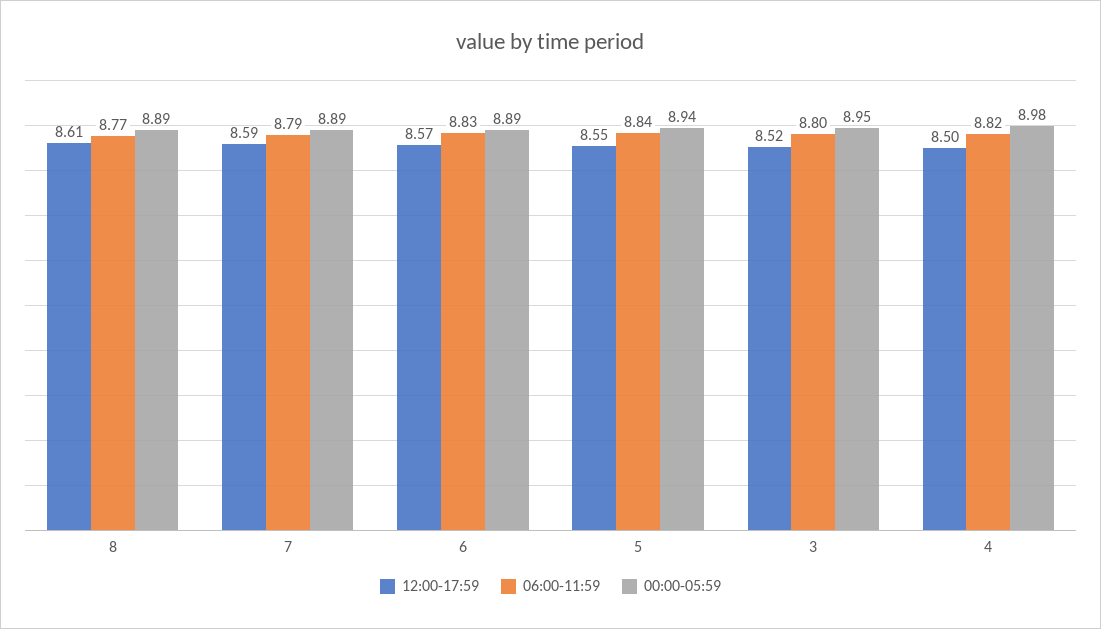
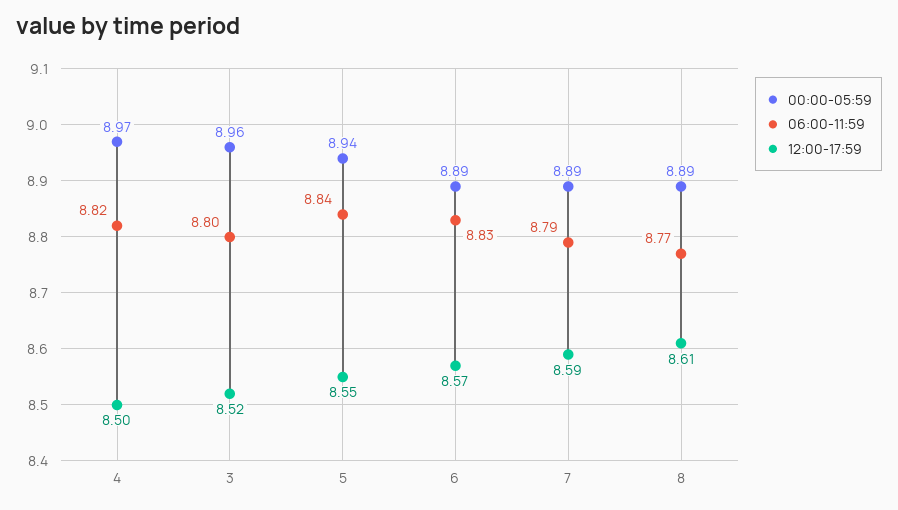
  {
    "12:00-17:59": {
      "8": 8.61,
      "7": 8.59,
      "6": 8.57,
      "5": 8.55,
      "3": 8.52,
      "4": 8.5
    },
    "06:00-11:59": {
      "8": 8.77,
      "7": 8.79,
      "6": 8.83,
      "5": 8.84,
      "3": 8.8,
      "4": 8.82
    },
    "00:00-05:59": {
      "8": 8.89,
      "7": 8.89,
      "6": 8.89,
      "5": 8.94,
-     "3": 8.95,
+     "3": 8.96,
-     "4": 8.98
+     "4": 8.97
    }
  }

